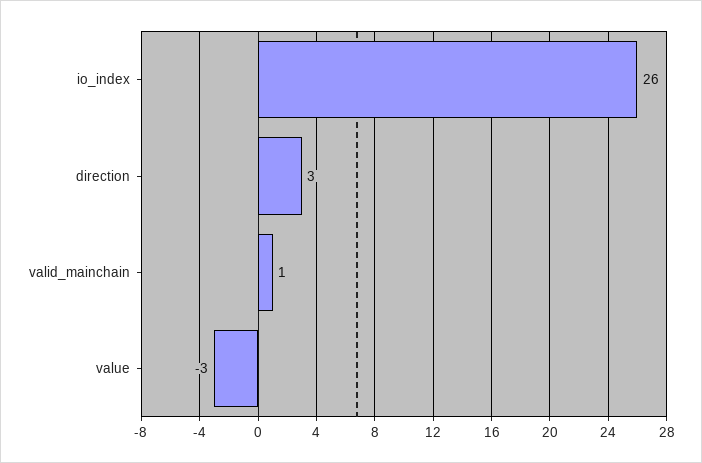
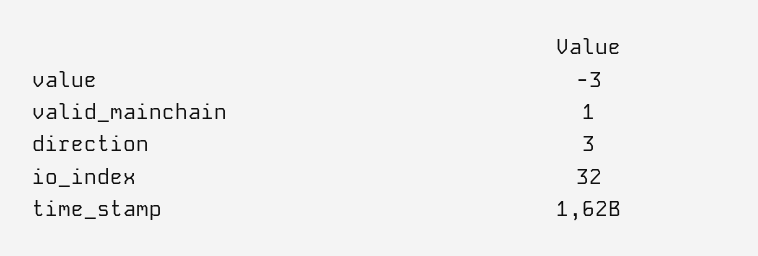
  {
-   "io_index": 26,
+   "io_index": 32,
    "direction": 3,
    "valid_mainchain": 1,
-   "value": -3
+   "value": -3,
+   "time_stamp": 1620000000
  }

